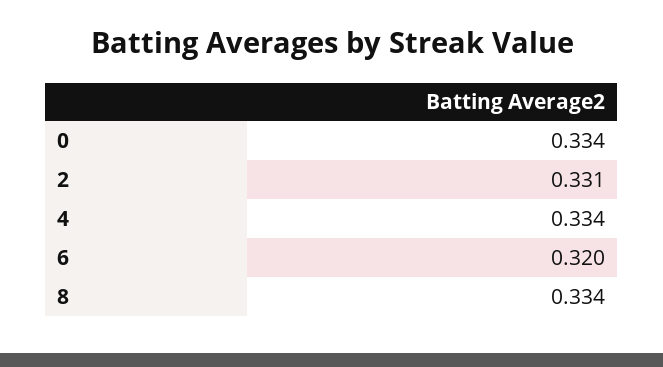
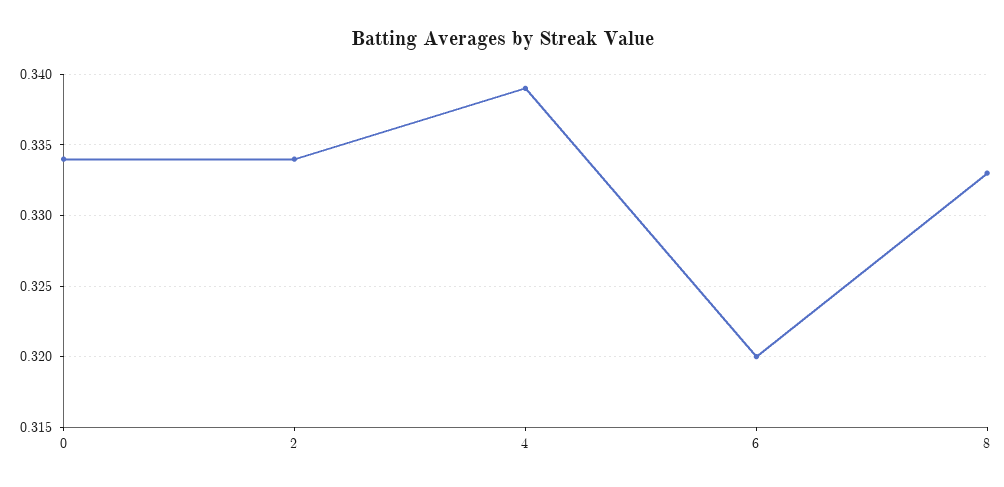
  {
    "0": 0.334,
-   "2": 0.331,
+   "2": 0.334,
-   "4": 0.334,
+   "4": 0.339,
    "6": 0.32,
-   "8": 0.334
+   "8": 0.333
  }

